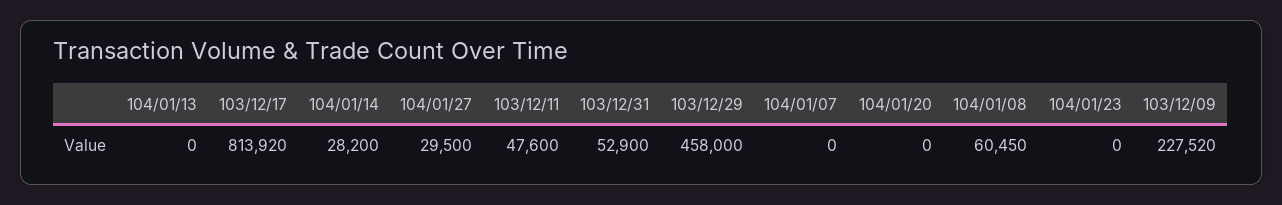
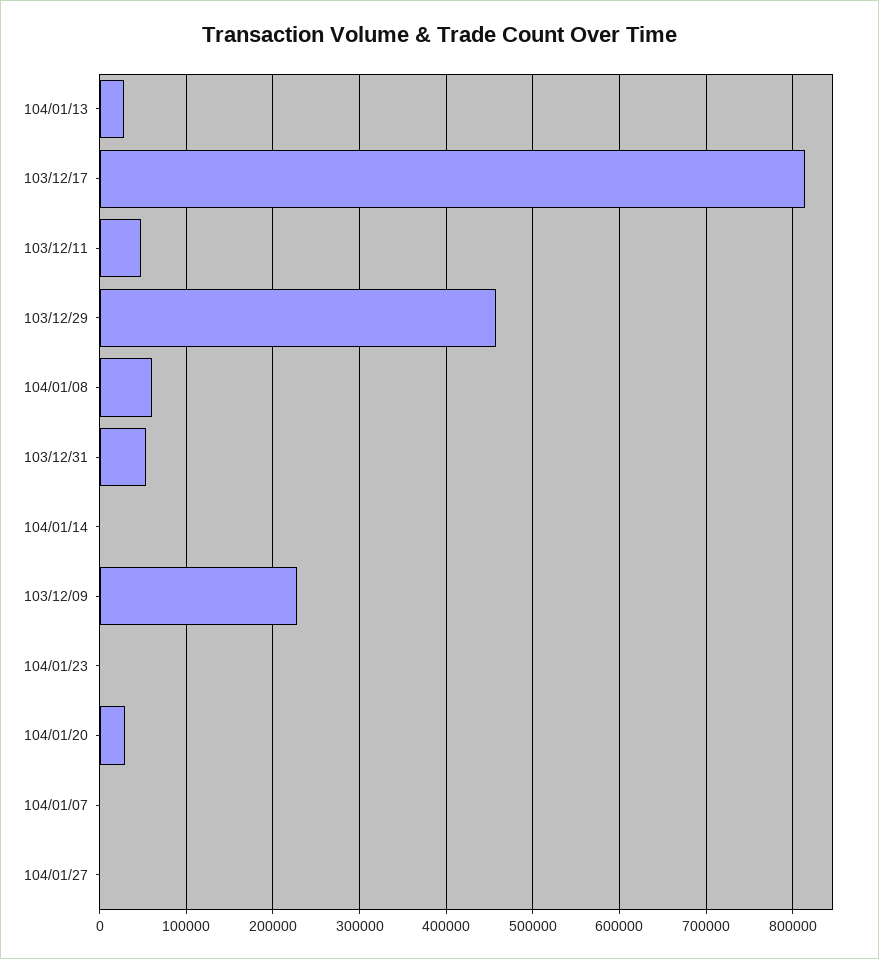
  {
-   "104/01/13": 0,
+   "104/01/13": 30000,
    "103/12/17": 813920,
-   "104/01/14": 28200,
+   "104/01/14": 0,
-   "104/01/27": 29500,
+   "104/01/27": 0,
    "103/12/11": 47600,
    "103/12/31": 52900,
    "103/12/29": 458000,
    "104/01/07": 0,
-   "104/01/20": 0,
+   "104/01/20": 30000,
    "104/01/08": 60450,
    "104/01/23": 0,
    "103/12/09": 227520
  }

